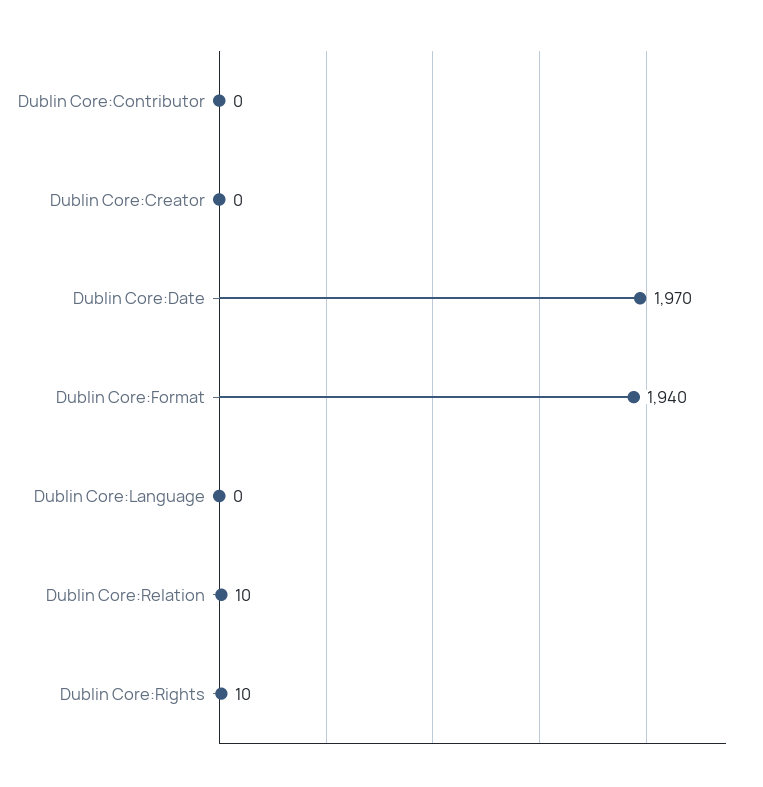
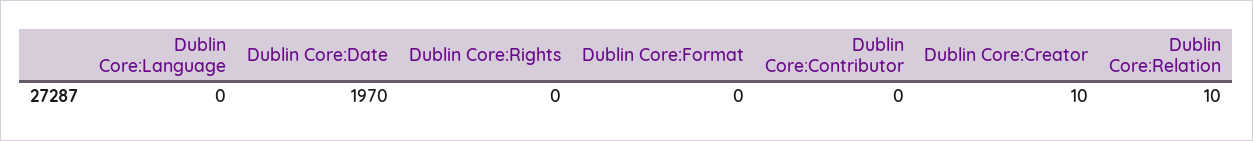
  {
    "Dublin Core:Contributor": 0,
-   "Dublin Core:Creator": 0,
+   "Dublin Core:Creator": 10,
    "Dublin Core:Date": 1970,
-   "Dublin Core:Format": 1940,
+   "Dublin Core:Format": 0,
    "Dublin Core:Language": 0,
    "Dublin Core:Relation": 10,
-   "Dublin Core:Rights": 10
+   "Dublin Core:Rights": 0
  }

